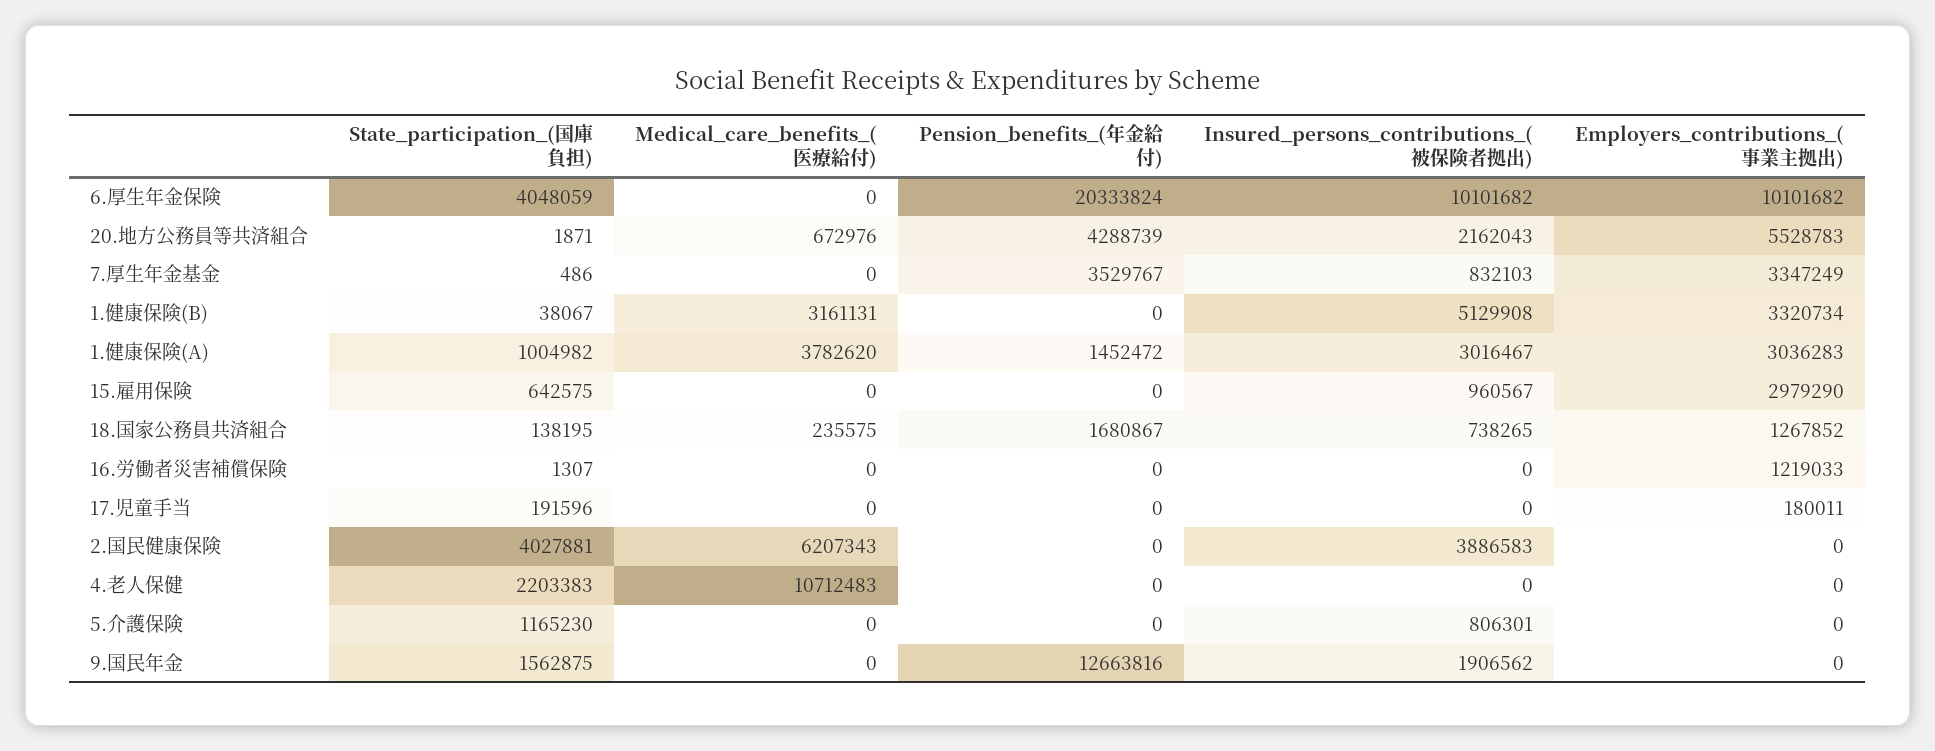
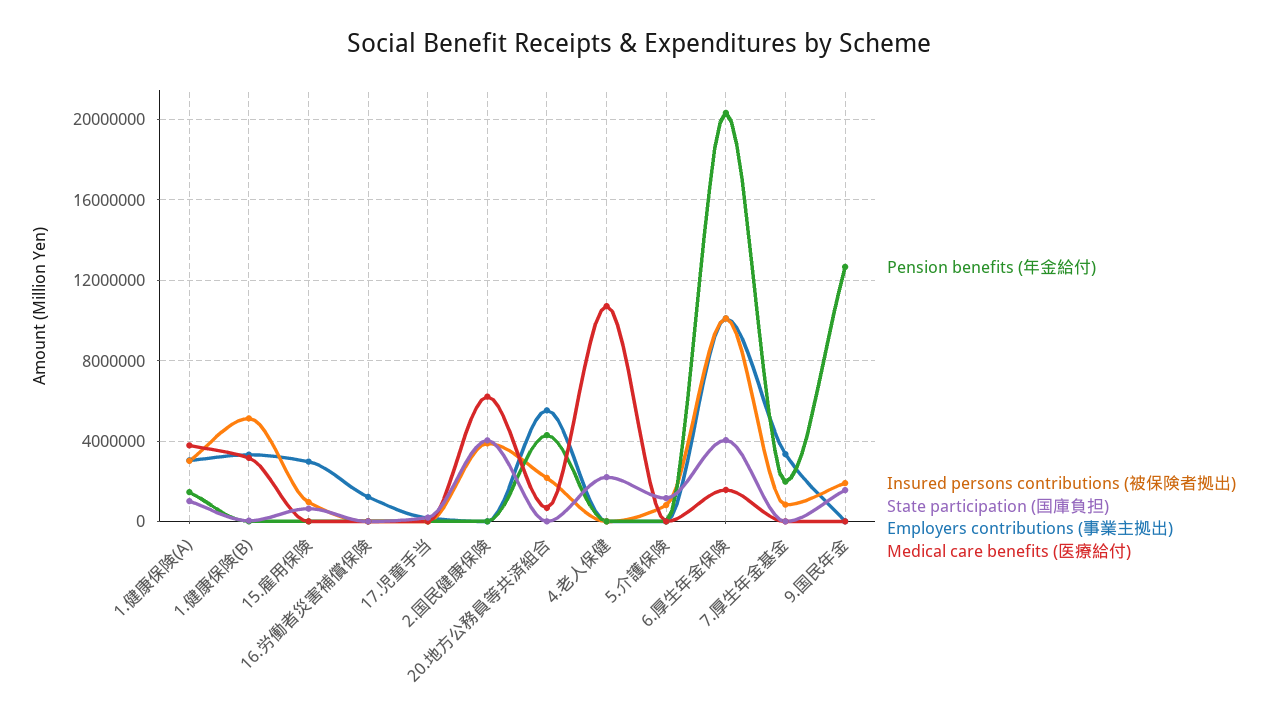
  {
    "State_participation_(国庫負担)": {
      "6.厚生年金保険": 4048059,
      "20.地方公務員等共済組合": 1871,
      "7.厚生年金基金": 486,
      "1.健康保険(B)": 38067,
      "1.健康保険(A)": 1004982,
      "15.雇用保険": 642575,
-     "18.国家公務員共済組合": 138195,
      "16.労働者災害補償保険": 1307,
      "17.児童手当": 191596,
      "2.国民健康保険": 4027881,
      "4.老人保健": 2203383,
      "5.介護保険": 1165230,
      "9.国民年金": 1562875
    },
    "Medical_care_benefits_(医療給付)": {
-     "6.厚生年金保険": 0,
+     "6.厚生年金保険": 1500000,
      "20.地方公務員等共済組合": 672976,
      "7.厚生年金基金": 0,
      "1.健康保険(B)": 3161131,
      "1.健康保険(A)": 3782620,
      "15.雇用保険": 0,
-     "18.国家公務員共済組合": 235575,
      "16.労働者災害補償保険": 0,
      "17.児童手当": 0,
      "2.国民健康保険": 6207343,
      "4.老人保健": 10712483,
      "5.介護保険": 0,
      "9.国民年金": 0
    },
    "Pension_benefits_(年金給付)": {
      "6.厚生年金保険": 20333824,
      "20.地方公務員等共済組合": 4288739,
-     "7.厚生年金基金": 3529767,
+     "7.厚生年金基金": 2000000,
      "1.健康保険(B)": 0,
      "1.健康保険(A)": 1452472,
      "15.雇用保険": 0,
-     "18.国家公務員共済組合": 1680867,
      "16.労働者災害補償保険": 0,
      "17.児童手当": 0,
      "2.国民健康保険": 0,
      "4.老人保健": 0,
      "5.介護保険": 0,
      "9.国民年金": 12663816
    },
    "Insured_persons_contributions_(被保険者拠出)": {
      "6.厚生年金保険": 10101682,
      "20.地方公務員等共済組合": 2162043,
      "7.厚生年金基金": 832103,
      "1.健康保険(B)": 5129908,
      "1.健康保険(A)": 3016467,
      "15.雇用保険": 960567,
-     "18.国家公務員共済組合": 738265,
      "16.労働者災害補償保険": 0,
      "17.児童手当": 0,
      "2.国民健康保険": 3886583,
      "4.老人保健": 0,
      "5.介護保険": 806301,
      "9.国民年金": 1906562
    },
    "Employers_contributions_(事業主拠出)": {
      "6.厚生年金保険": 10101682,
      "20.地方公務員等共済組合": 5528783,
      "7.厚生年金基金": 3347249,
      "1.健康保険(B)": 3320734,
      "1.健康保険(A)": 3036283,
      "15.雇用保険": 2979290,
-     "18.国家公務員共済組合": 1267852,
      "16.労働者災害補償保険": 1219033,
      "17.児童手当": 180011,
      "2.国民健康保険": 0,
      "4.老人保健": 0,
      "5.介護保険": 0,
      "9.国民年金": 0
    }
  }

